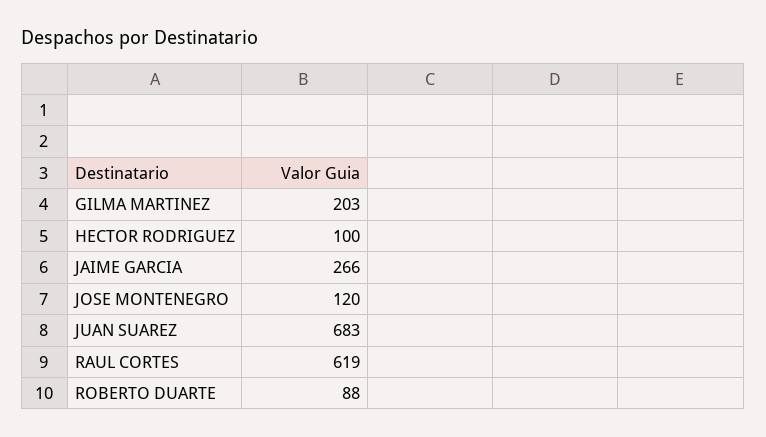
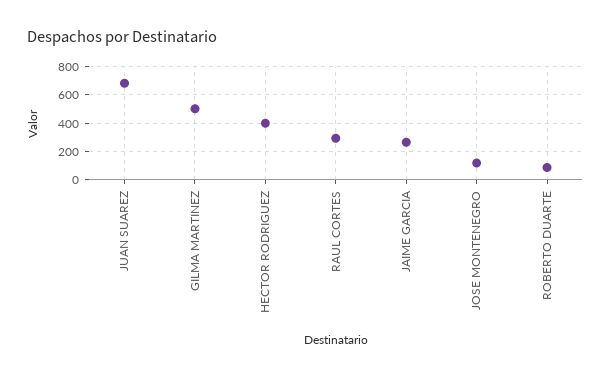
  {
-   "GILMA MARTINEZ": 203,
+   "GILMA MARTINEZ": 500,
-   "HECTOR RODRIGUEZ": 100,
+   "HECTOR RODRIGUEZ": 400,
    "JAIME GARCIA": 266,
    "JOSE MONTENEGRO": 120,
    "JUAN SUAREZ": 683,
-   "RAUL CORTES": 619,
+   "RAUL CORTES": 300,
    "ROBERTO DUARTE": 88
  }

